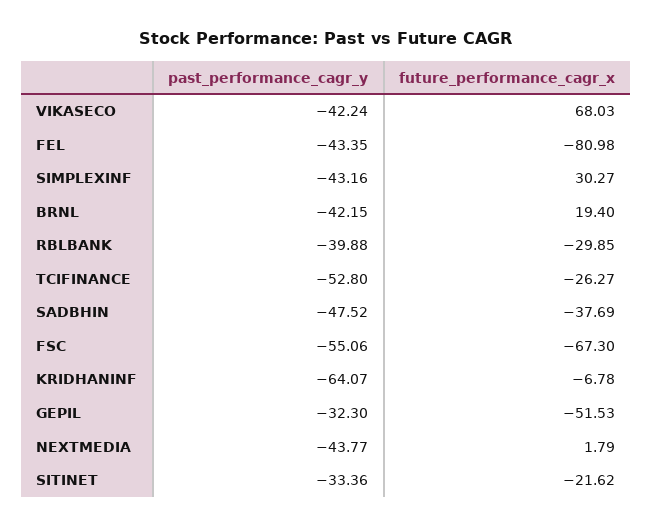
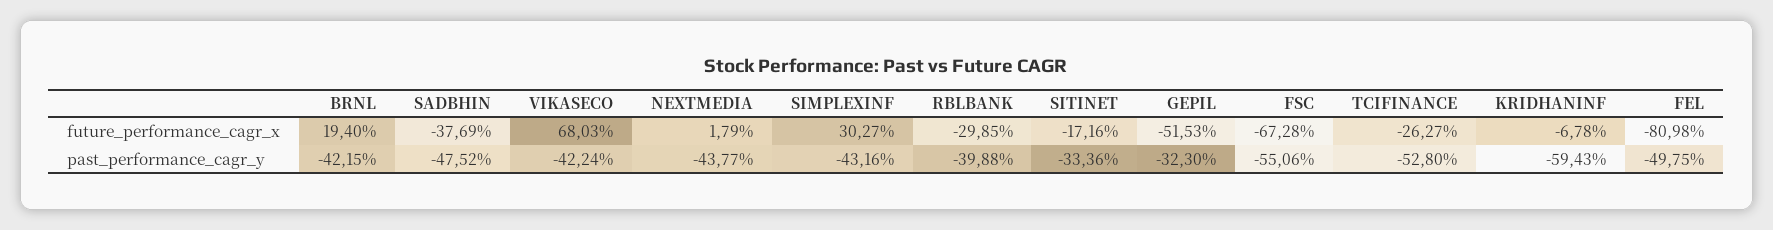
  {
    "past_performance_cagr_y": {
      "VIKASECO": -42.24,
-     "FEL": -43.35,
+     "FEL": -49.75,
      "SIMPLEXINF": -43.16,
      "BRNL": -42.15,
      "RBLBANK": -39.88,
      "TCIFINANCE": -52.8,
      "SADBHIN": -47.52,
      "FSC": -55.06,
-     "KRIDHANINF": -64.07,
+     "KRIDHANINF": -59.43,
      "GEPIL": -32.3,
      "NEXTMEDIA": -43.77,
      "SITINET": -33.36
    },
    "future_performance_cagr_x": {
      "VIKASECO": 68.03,
      "FEL": -80.98,
      "SIMPLEXINF": 30.27,
      "BRNL": 19.4,
      "RBLBANK": -29.85,
      "TCIFINANCE": -26.27,
      "SADBHIN": -37.69,
-     "FSC": -67.3,
+     "FSC": -67.28,
      "KRIDHANINF": -6.78,
      "GEPIL": -51.53,
      "NEXTMEDIA": 1.79,
-     "SITINET": -21.62
+     "SITINET": -17.16
    }
  }

